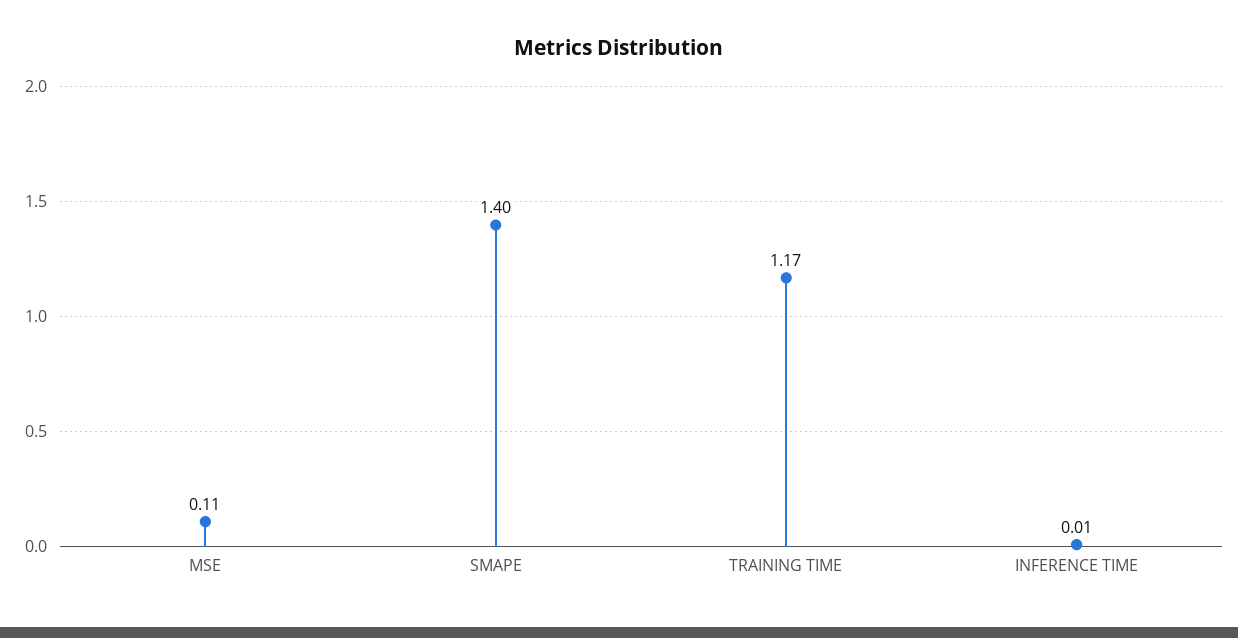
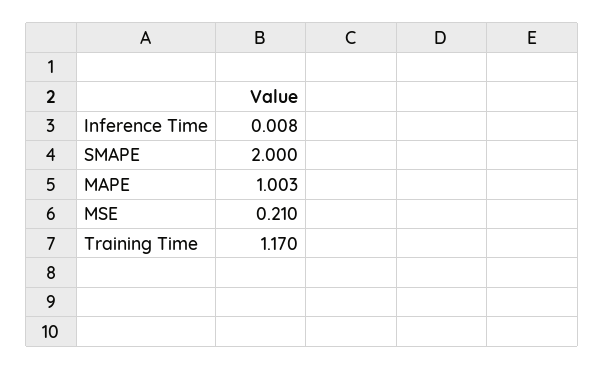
  {
-   "MSE": 0.11,
+   "MSE": 0.21,
-   "SMAPE": 1.4,
+   "SMAPE": 2,
    "TRAINING TIME": 1.17,
-   "INFERENCE TIME": 0.008
+   "INFERENCE TIME": 0.008,
+   "MAPE": 1.003
  }

